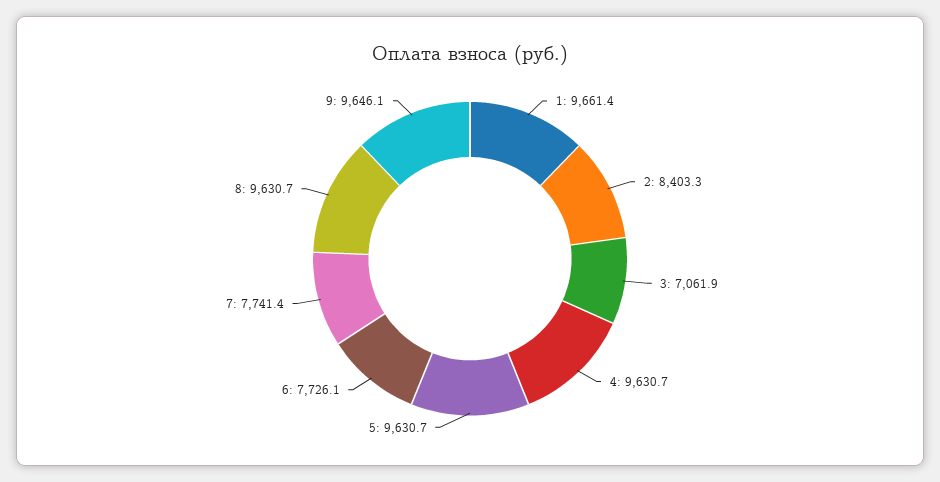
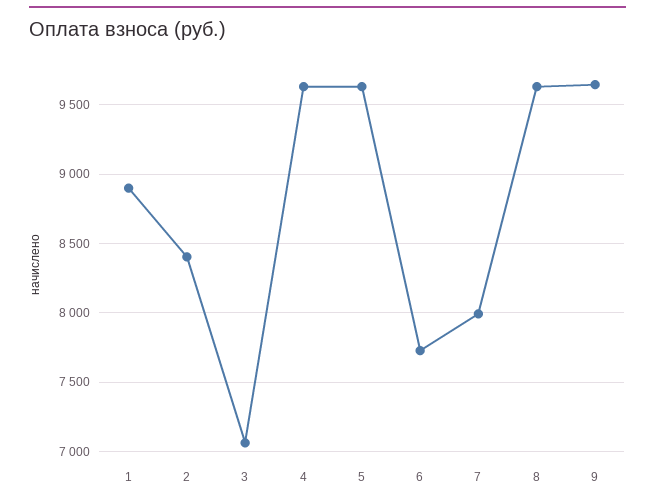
  {
-   "1": 9661.4,
+   "1": 8900,
    "2": 8403.3,
    "3": 7061.9,
    "4": 9630.7,
    "5": 9630.7,
    "6": 7726.1,
-   "7": 7741.4,
+   "7": 8000,
    "8": 9630.7,
    "9": 9646.1
  }

